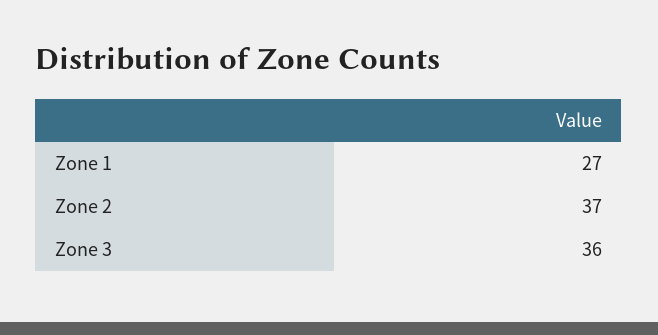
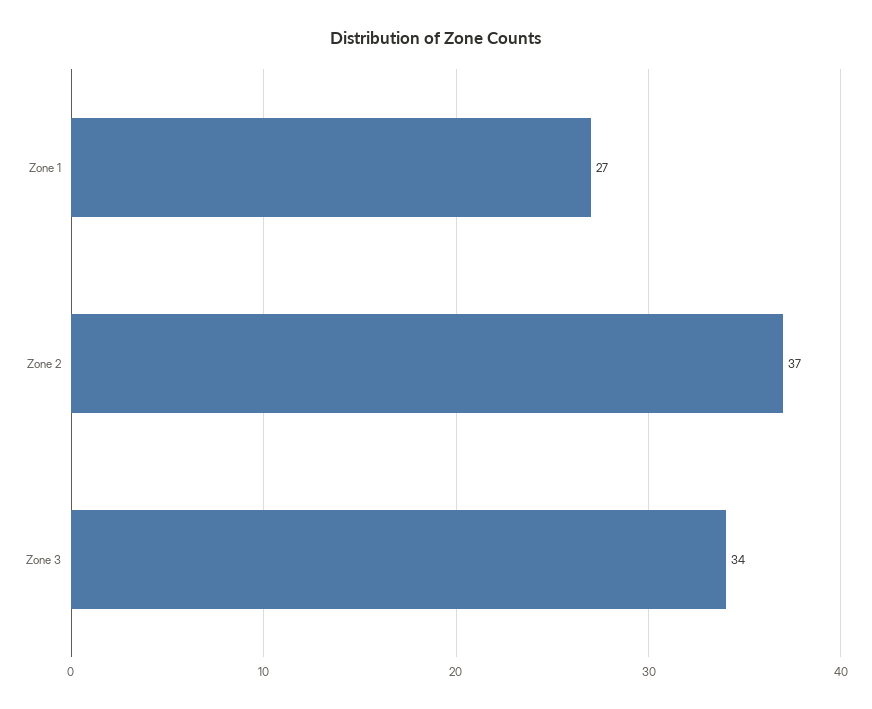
  {
    "Zone 1": 27,
    "Zone 2": 37,
-   "Zone 3": 36
+   "Zone 3": 34
  }

